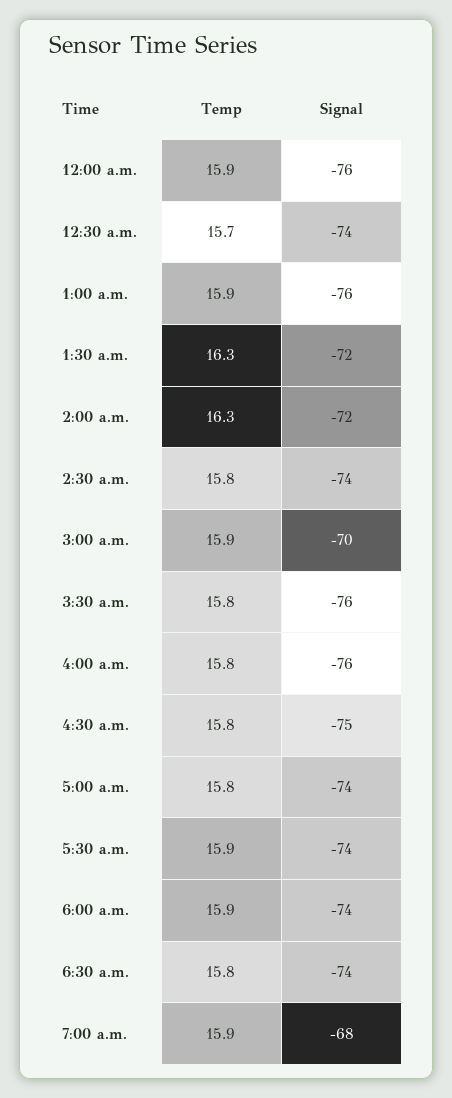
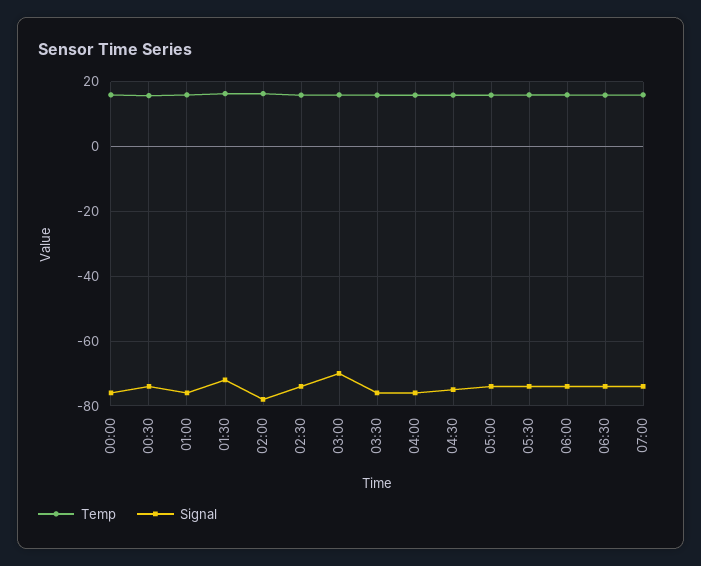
  {
    "Temp": {
      "12:00 a.m.": 15.9,
      "12:30 a.m.": 15.7,
      "1:00 a.m.": 15.9,
      "1:30 a.m.": 16.3,
      "2:00 a.m.": 16.3,
      "2:30 a.m.": 15.8,
      "3:00 a.m.": 15.9,
      "3:30 a.m.": 15.8,
      "4:00 a.m.": 15.8,
      "4:30 a.m.": 15.8,
      "5:00 a.m.": 15.8,
      "5:30 a.m.": 15.9,
      "6:00 a.m.": 15.9,
      "6:30 a.m.": 15.8,
      "7:00 a.m.": 15.9
    },
    "Signal": {
      "12:00 a.m.": -76,
      "12:30 a.m.": -74,
      "1:00 a.m.": -76,
      "1:30 a.m.": -72,
-     "2:00 a.m.": -72,
+     "2:00 a.m.": -78,
      "2:30 a.m.": -74,
      "3:00 a.m.": -70,
      "3:30 a.m.": -76,
      "4:00 a.m.": -76,
      "4:30 a.m.": -75,
      "5:00 a.m.": -74,
      "5:30 a.m.": -74,
      "6:00 a.m.": -74,
      "6:30 a.m.": -74,
-     "7:00 a.m.": -68
+     "7:00 a.m.": -74
    }
  }

